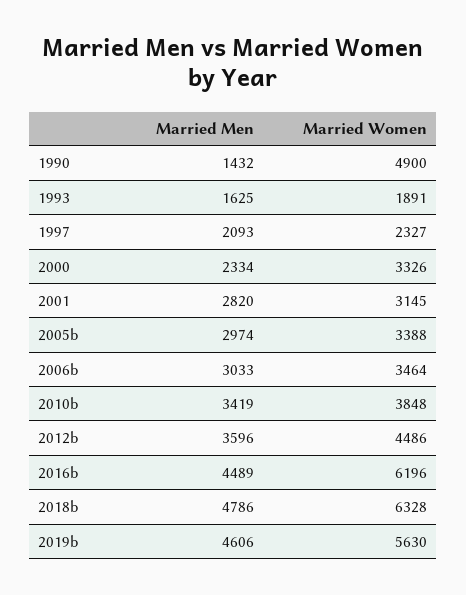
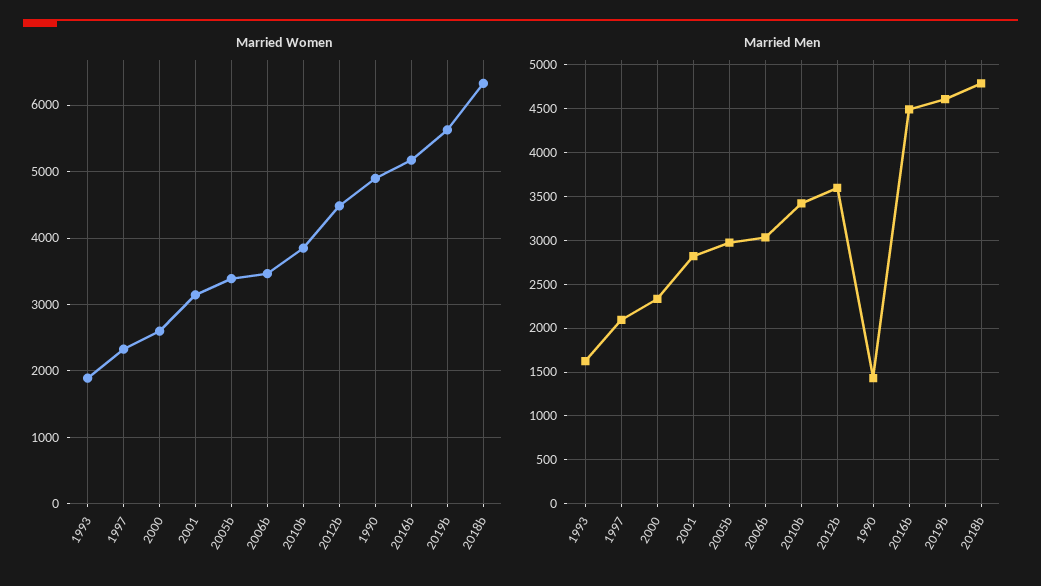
  {
    "Married Men": {
      "1990": 1432,
      "1993": 1625,
      "1997": 2093,
      "2000": 2334,
      "2001": 2820,
      "2005b": 2974,
      "2006b": 3033,
      "2010b": 3419,
      "2012b": 3596,
      "2016b": 4489,
      "2018b": 4786,
      "2019b": 4606
    },
    "Married Women": {
      "1990": 4900,
      "1993": 1891,
      "1997": 2327,
-     "2000": 3326,
+     "2000": 2600,
      "2001": 3145,
      "2005b": 3388,
      "2006b": 3464,
      "2010b": 3848,
      "2012b": 4486,
-     "2016b": 6196,
+     "2016b": 5200,
      "2018b": 6328,
      "2019b": 5630
    }
  }

